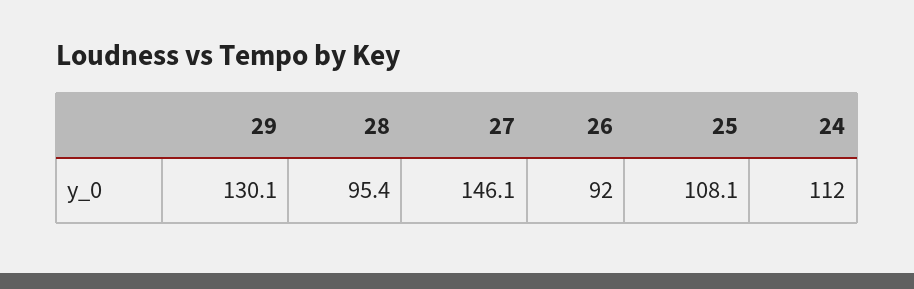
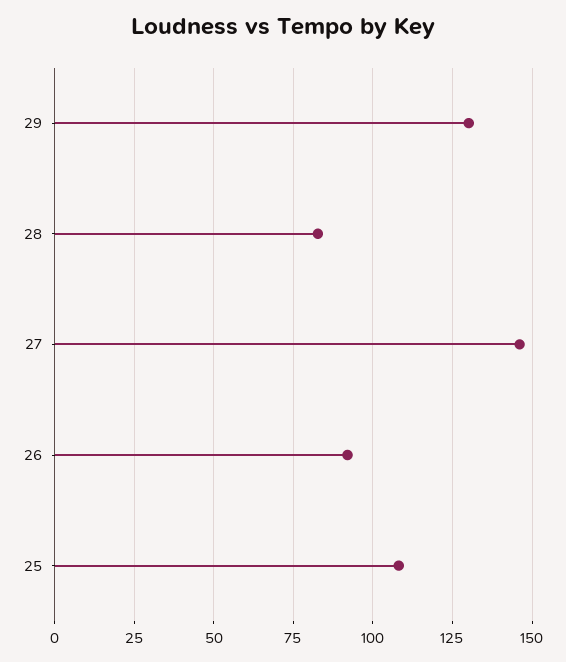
  {
    "29": 130.1,
-   "28": 95.4,
+   "28": 82.5,
    "27": 146.1,
    "26": 92,
-   "25": 108.1,
+   "25": 108.1
-   "24": 112
  }

